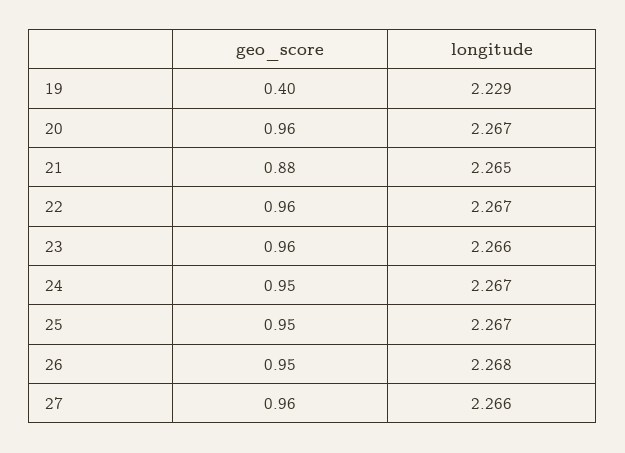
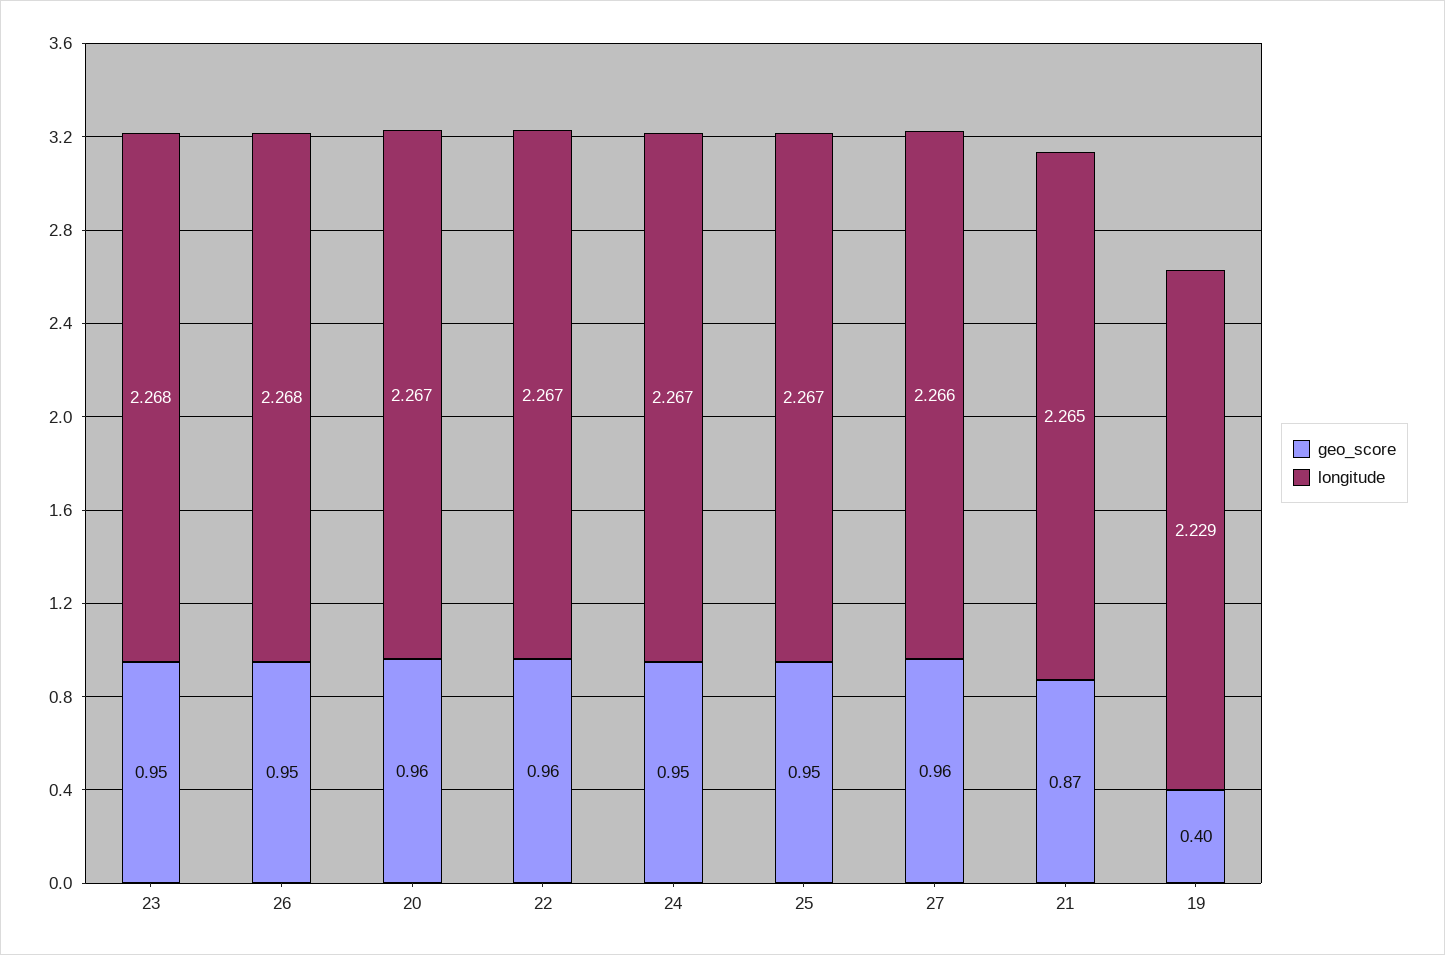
  {
    "geo_score": {
      "19": 0.4,
      "20": 0.96,
-     "21": 0.88,
+     "21": 0.87,
      "22": 0.96,
-     "23": 0.96,
+     "23": 0.95,
      "24": 0.95,
      "25": 0.95,
      "26": 0.95,
      "27": 0.96
    },
    "longitude": {
      "19": 2.229,
      "20": 2.267,
      "21": 2.265,
      "22": 2.267,
-     "23": 2.266,
+     "23": 2.268,
      "24": 2.267,
      "25": 2.267,
      "26": 2.268,
      "27": 2.266
    }
  }

